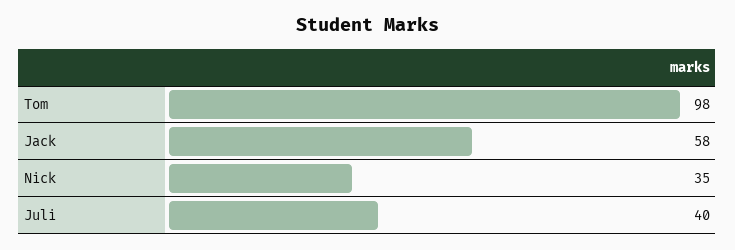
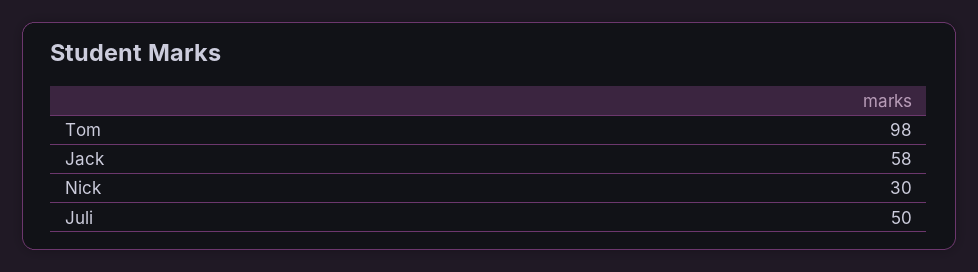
  {
    "Tom": 98,
    "Jack": 58,
-   "Nick": 35,
+   "Nick": 30,
-   "Juli": 40
+   "Juli": 50
  }

